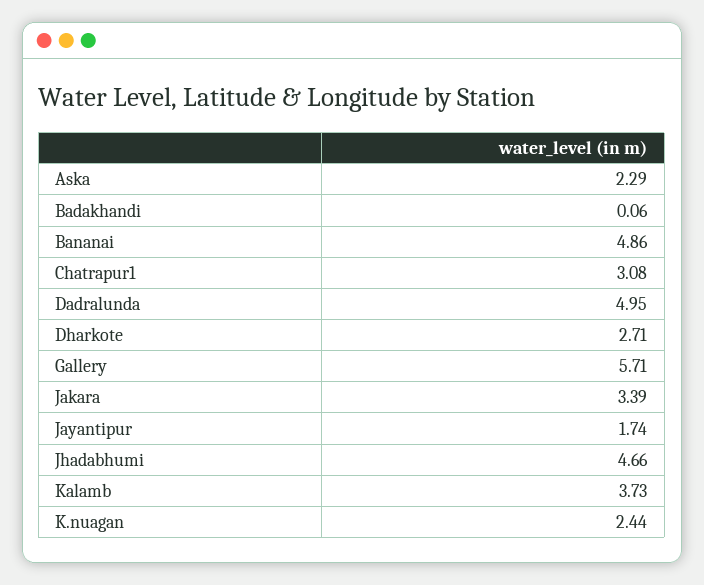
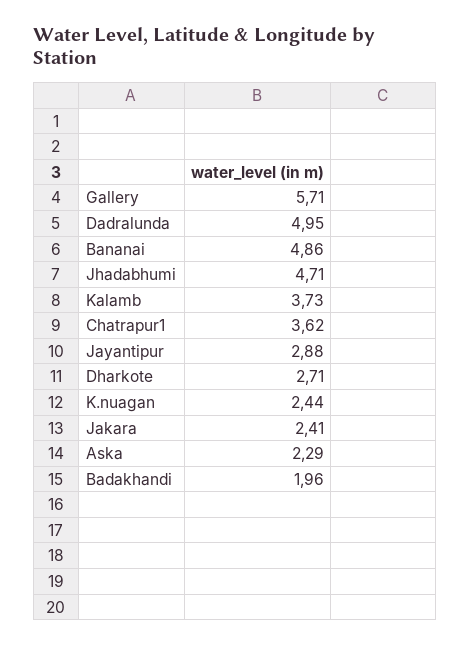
  {
    "Aska": 2.29,
-   "Badakhandi": 0.06,
+   "Badakhandi": 1.96,
    "Bananai": 4.86,
-   "Chatrapur1": 3.08,
+   "Chatrapur1": 3.62,
    "Dadralunda": 4.95,
    "Dharkote": 2.71,
    "Gallery": 5.71,
-   "Jakara": 3.39,
+   "Jakara": 2.41,
-   "Jayantipur": 1.74,
+   "Jayantipur": 2.88,
-   "Jhadabhumi": 4.66,
+   "Jhadabhumi": 4.71,
    "Kalamb": 3.73,
    "K.nuagan": 2.44
  }

